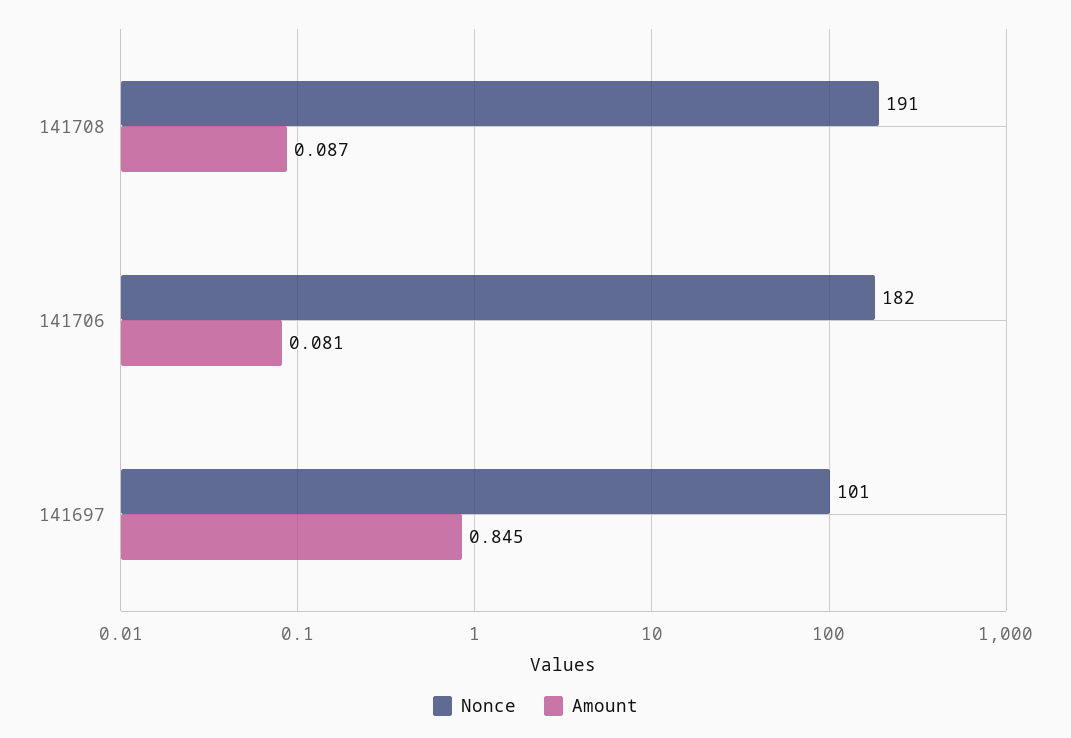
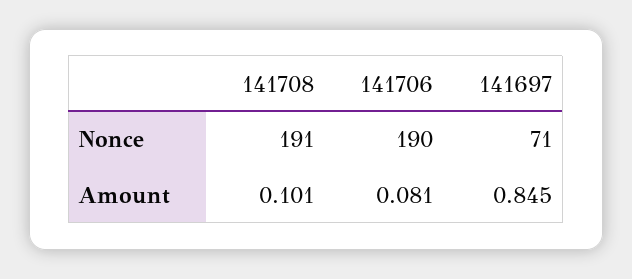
  {
    "Nonce": {
      "141708": 191,
-     "141706": 182,
+     "141706": 190,
-     "141697": 101
+     "141697": 71
    },
    "Amount": {
-     "141708": 0.087,
+     "141708": 0.101,
      "141706": 0.081,
      "141697": 0.845
    }
  }

